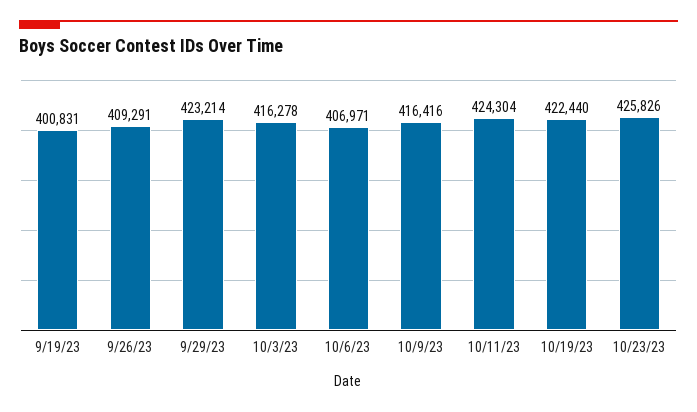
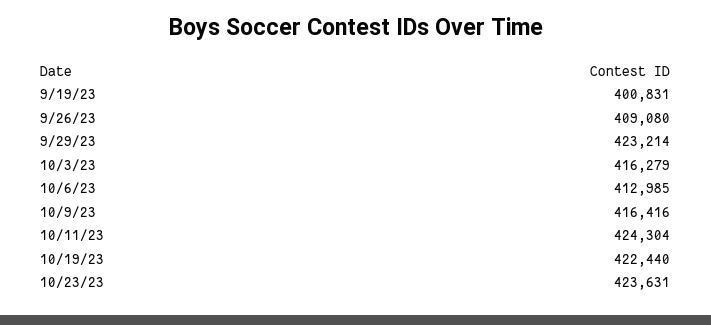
  {
    "9/19/23": 400831,
-   "9/26/23": 409291,
+   "9/26/23": 409080,
    "9/29/23": 423214,
-   "10/3/23": 416278,
+   "10/3/23": 416279,
-   "10/6/23": 406971,
+   "10/6/23": 412985,
    "10/9/23": 416416,
    "10/11/23": 424304,
    "10/19/23": 422440,
-   "10/23/23": 425826
+   "10/23/23": 423631
  }

